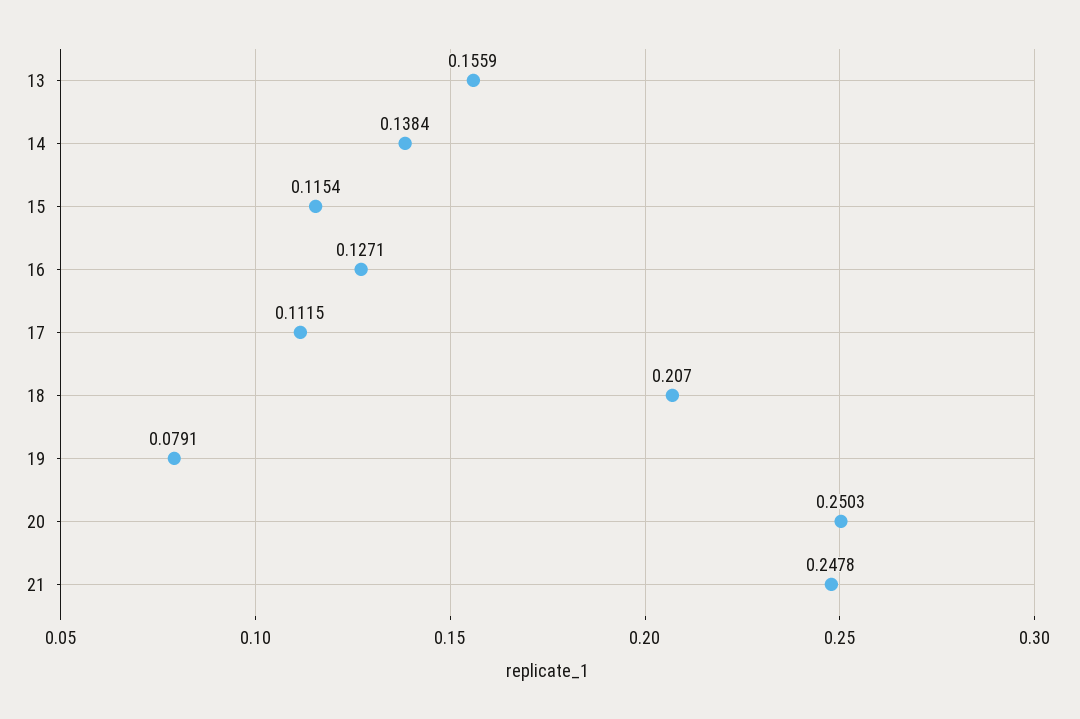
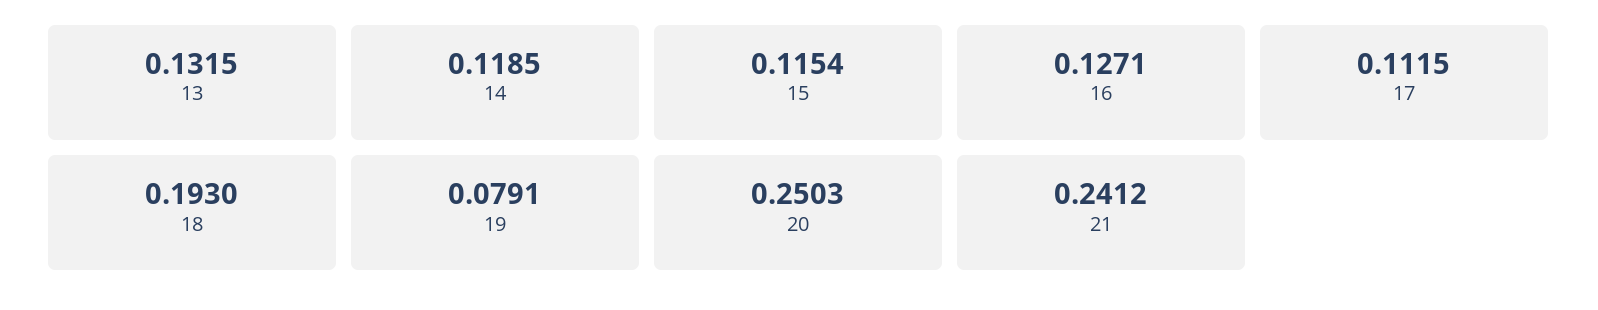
  {
-   "13": 0.1559,
+   "13": 0.1315,
-   "14": 0.1384,
+   "14": 0.1185,
    "15": 0.1154,
    "16": 0.1271,
    "17": 0.1115,
-   "18": 0.207,
+   "18": 0.193,
    "19": 0.0791,
    "20": 0.2503,
-   "21": 0.2478
+   "21": 0.2412
  }

